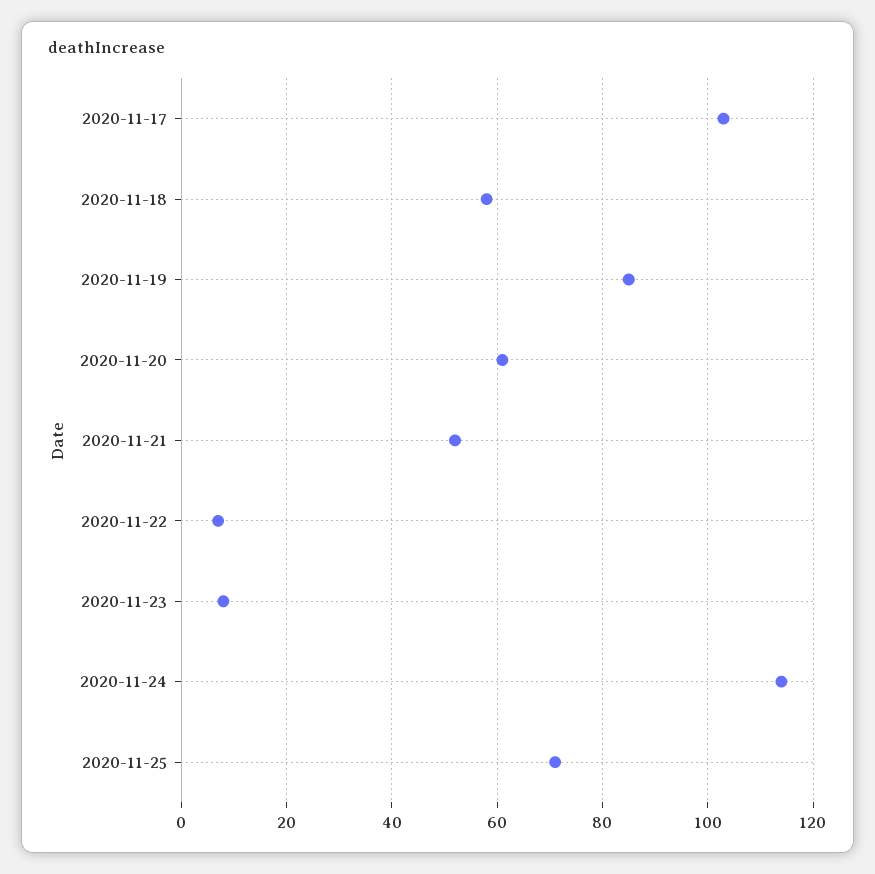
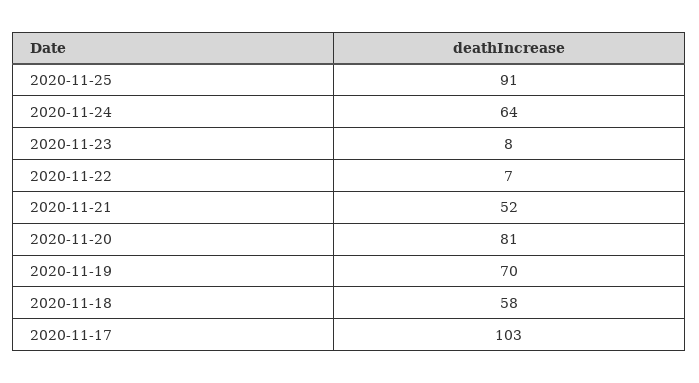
  {
    "2020-11-17": 103,
    "2020-11-18": 58,
-   "2020-11-19": 85,
+   "2020-11-19": 70,
-   "2020-11-20": 60,
+   "2020-11-20": 81,
    "2020-11-21": 52,
    "2020-11-22": 7,
    "2020-11-23": 8,
-   "2020-11-24": 115,
+   "2020-11-24": 64,
-   "2020-11-25": 70
+   "2020-11-25": 91
  }

